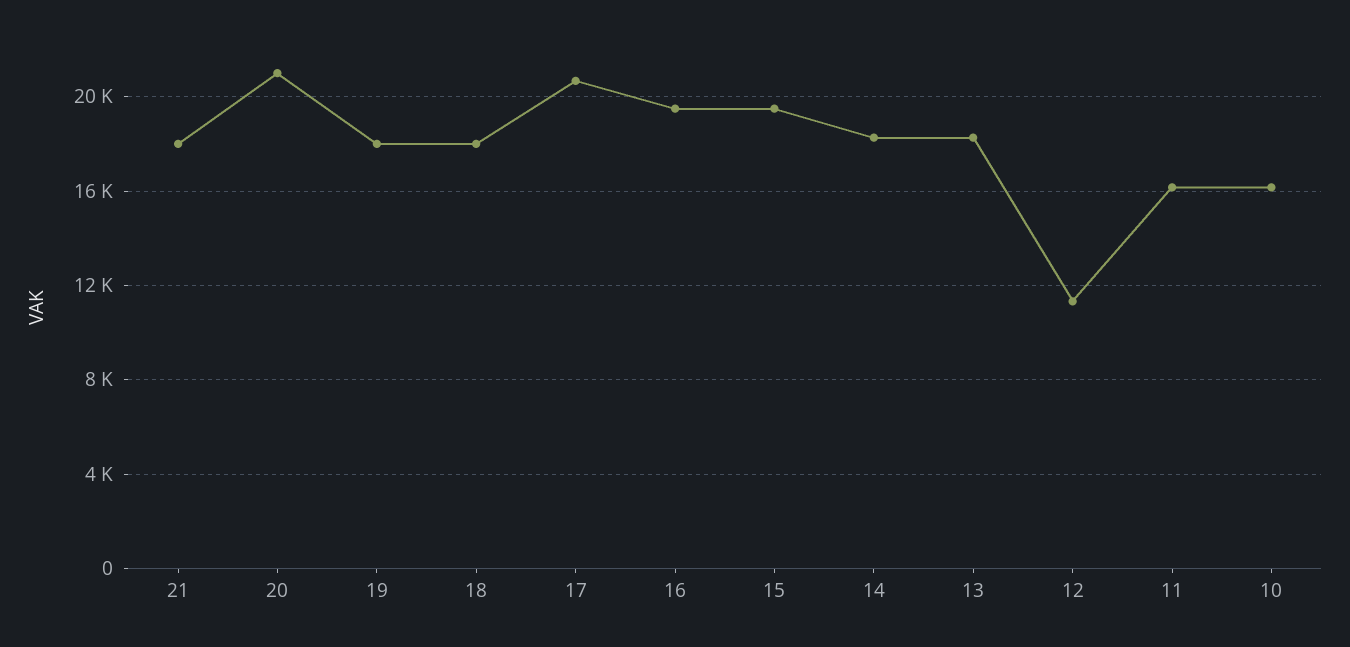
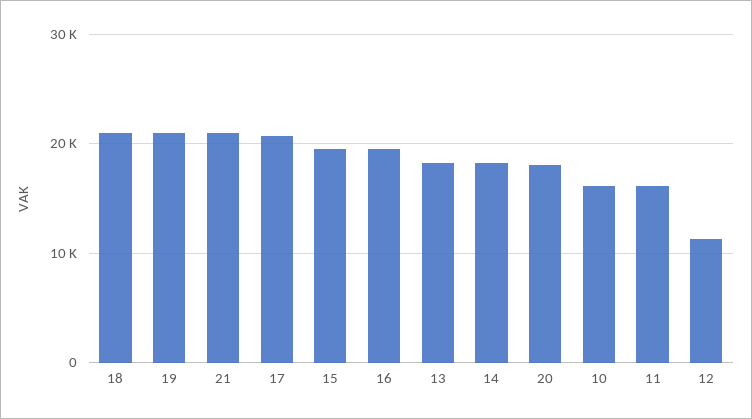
  {
-   "21": 18000,
+   "21": 21000,
-   "20": 21000,
+   "20": 18000,
-   "19": 18000,
+   "19": 21000,
-   "18": 18000,
+   "18": 21000,
    "17": 20500,
    "16": 19500,
    "15": 19500,
    "14": 18500,
    "13": 18500,
    "12": 11500,
    "11": 16000,
    "10": 16000
  }

